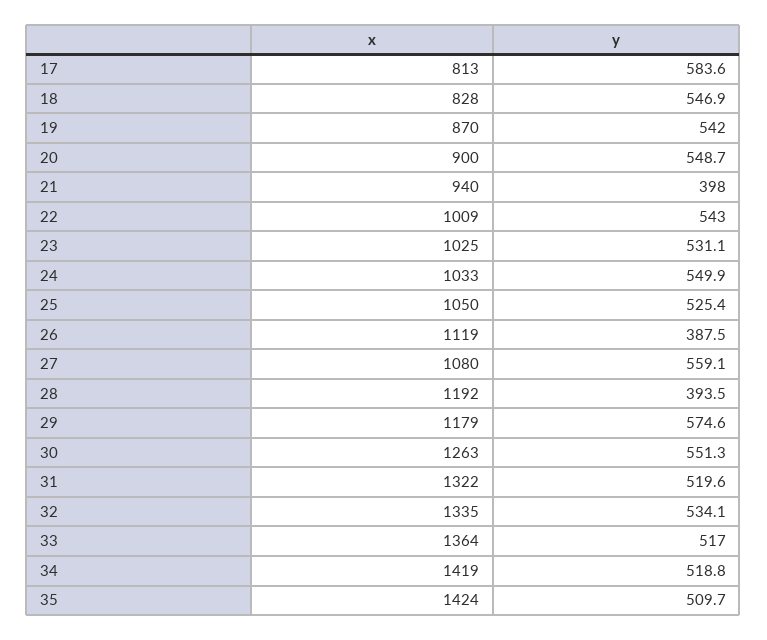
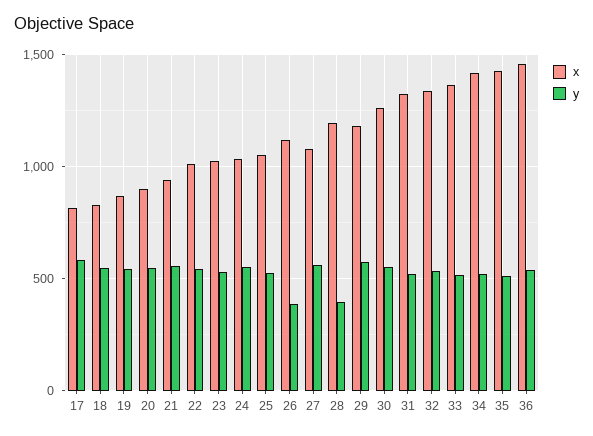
  {
    "x": {
      "17": 813,
      "18": 828,
      "19": 870,
      "20": 900,
      "21": 940,
      "22": 1009,
      "23": 1025,
      "24": 1033,
      "25": 1050,
      "26": 1119,
      "27": 1080,
      "28": 1192,
      "29": 1179,
      "30": 1263,
      "31": 1322,
      "32": 1335,
      "33": 1364,
      "34": 1419,
-     "35": 1424
+     "35": 1424,
+     "36": 1450
    },
    "y": {
      "17": 583.6,
      "18": 546.9,
      "19": 542,
      "20": 548.7,
-     "21": 398,
+     "21": 550,
      "22": 543,
      "23": 531.1,
      "24": 549.9,
      "25": 525.4,
      "26": 387.5,
      "27": 559.1,
      "28": 393.5,
      "29": 574.6,
      "30": 551.3,
      "31": 519.6,
      "32": 534.1,
      "33": 517,
      "34": 518.8,
-     "35": 509.7
+     "35": 509.7,
+     "36": 550
    }
  }

